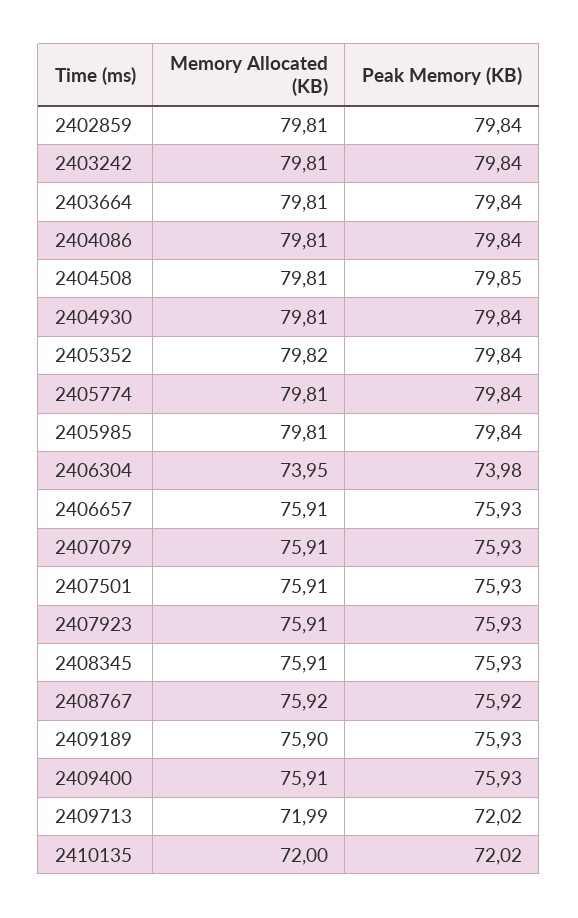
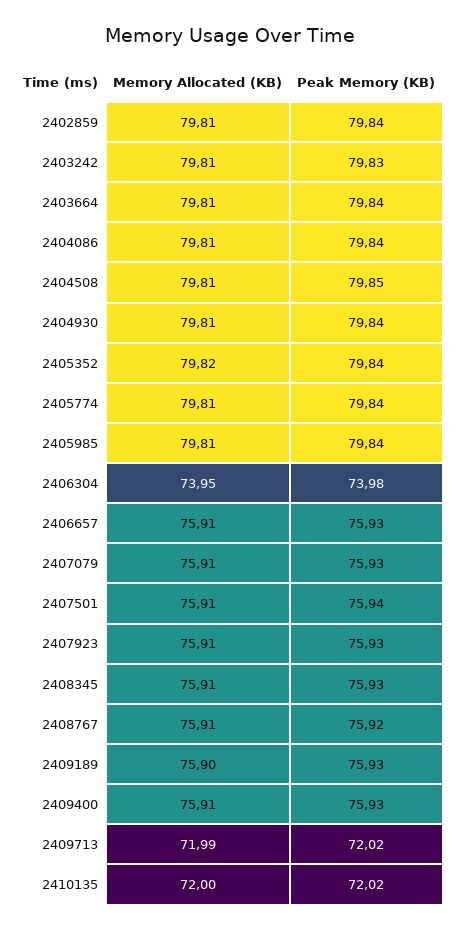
  {
    "Memory Allocated (KB)": {
      "2402859": 79.81,
      "2403242": 79.81,
      "2403664": 79.81,
      "2404086": 79.81,
      "2404508": 79.81,
      "2404930": 79.81,
      "2405352": 79.82,
      "2405774": 79.81,
      "2405985": 79.81,
      "2406304": 73.95,
      "2406657": 75.91,
      "2407079": 75.91,
      "2407501": 75.91,
      "2407923": 75.91,
      "2408345": 75.91,
-     "2408767": 75.92,
+     "2408767": 75.91,
      "2409189": 75.9,
      "2409400": 75.91,
      "2409713": 71.99,
      "2410135": 72
    },
    "Peak Memory (KB)": {
      "2402859": 79.84,
-     "2403242": 79.84,
+     "2403242": 79.83,
      "2403664": 79.84,
      "2404086": 79.84,
      "2404508": 79.85,
      "2404930": 79.84,
      "2405352": 79.84,
      "2405774": 79.84,
      "2405985": 79.84,
      "2406304": 73.98,
      "2406657": 75.93,
      "2407079": 75.93,
-     "2407501": 75.93,
+     "2407501": 75.94,
      "2407923": 75.93,
      "2408345": 75.93,
      "2408767": 75.92,
      "2409189": 75.93,
      "2409400": 75.93,
      "2409713": 72.02,
      "2410135": 72.02
    }
  }

